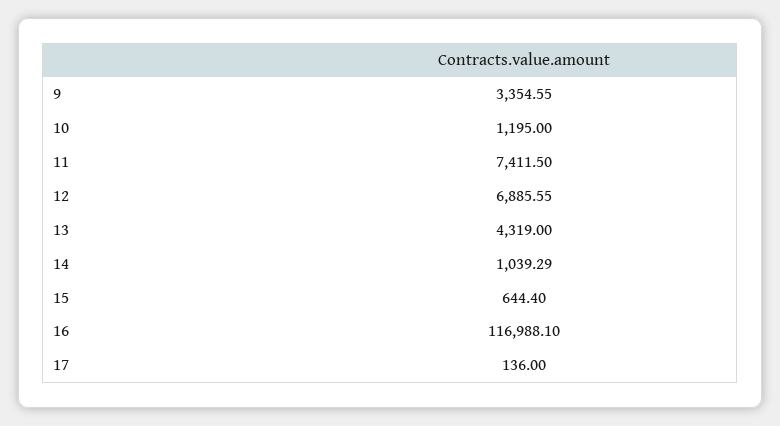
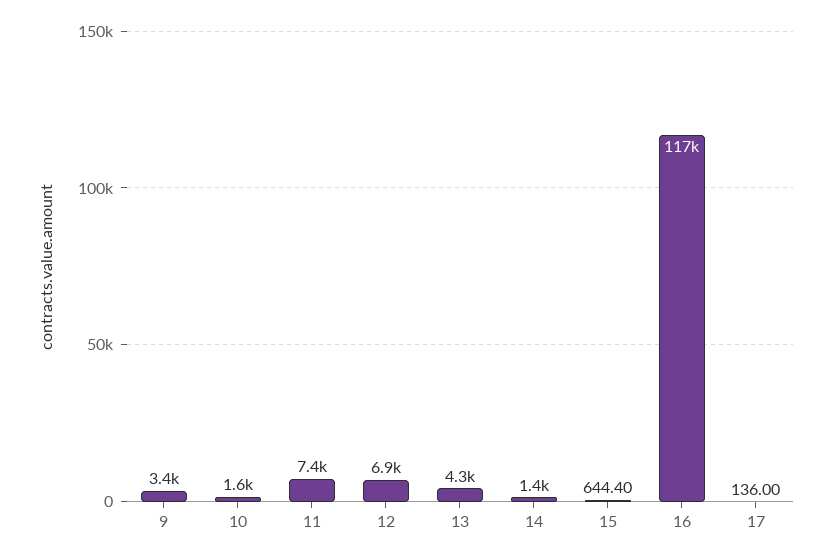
  {
    "9": 3354.55,
-   "10": 1195,
+   "10": 1600,
    "11": 7411.5,
    "12": 6885.55,
    "13": 4319,
-   "14": 1039.29,
+   "14": 1400,
    "15": 644.4,
    "16": 116988.1,
    "17": 136
  }

